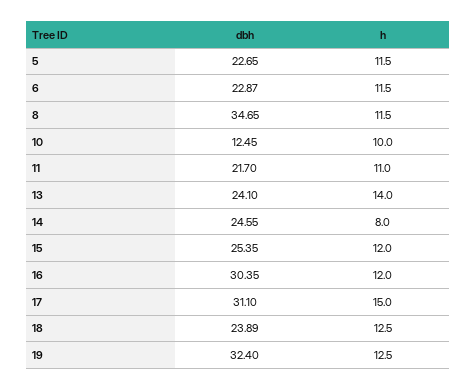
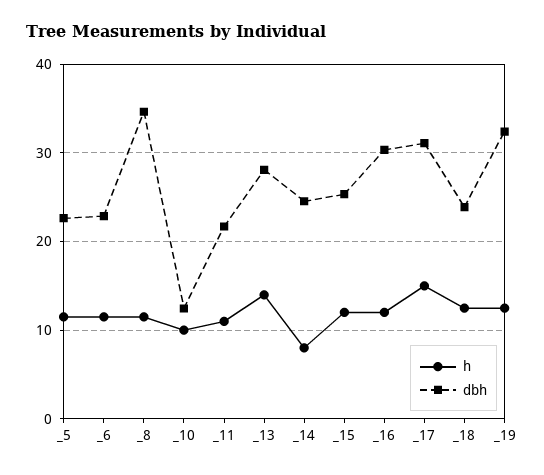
  {
    "dbh": {
      "5": 22.65,
      "6": 22.87,
      "8": 34.65,
      "10": 12.45,
      "11": 21.7,
-     "13": 24.1,
+     "13": 28,
      "14": 24.55,
      "15": 25.35,
      "16": 30.35,
      "17": 31.1,
      "18": 23.89,
      "19": 32.4
    },
    "h": {
      "5": 11.5,
      "6": 11.5,
      "8": 11.5,
      "10": 10,
      "11": 11,
      "13": 14,
      "14": 8,
      "15": 12,
      "16": 12,
      "17": 15,
      "18": 12.5,
      "19": 12.5
    }
  }

